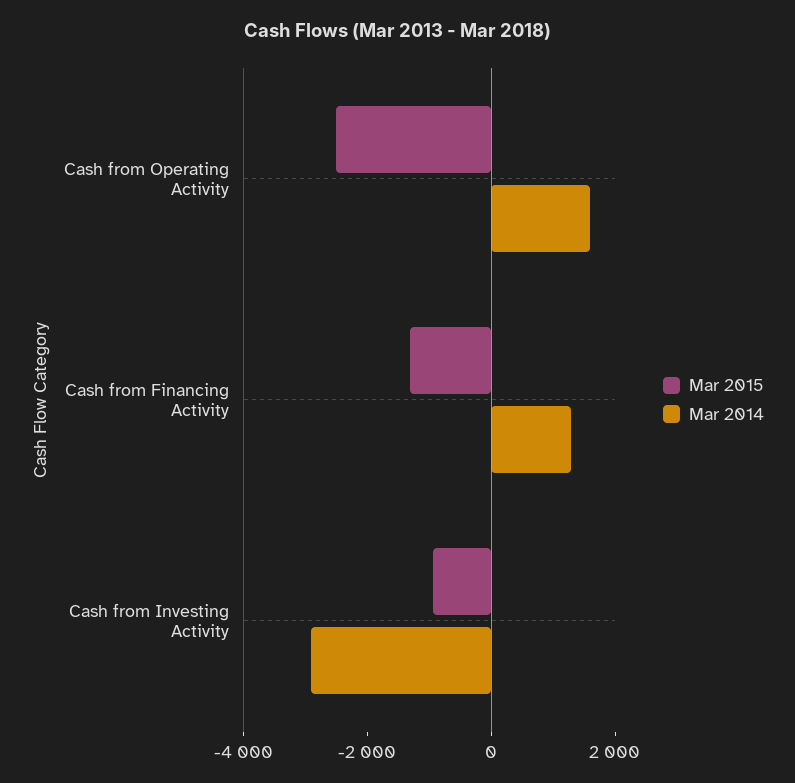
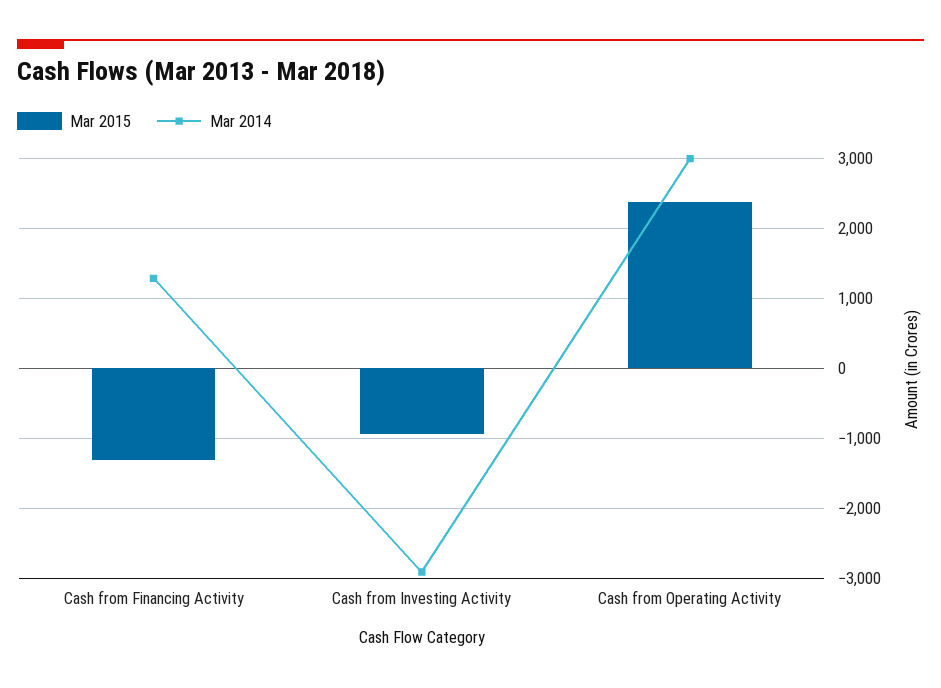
  {
    "Mar 2015": {
-     "Cash from Operating Activity": -2500,
+     "Cash from Operating Activity": 2400,
      "Cash from Financing Activity": -1300,
      "Cash from Investing Activity": -900
    },
    "Mar 2014": {
-     "Cash from Operating Activity": 1500,
+     "Cash from Operating Activity": 3000,
      "Cash from Financing Activity": 1300,
      "Cash from Investing Activity": -2900
    }
  }

